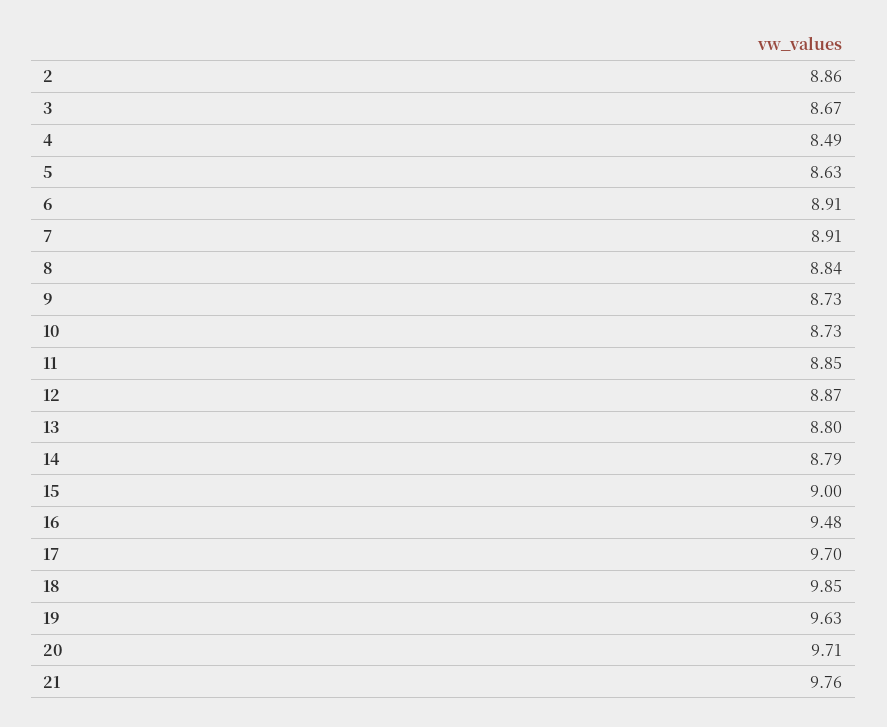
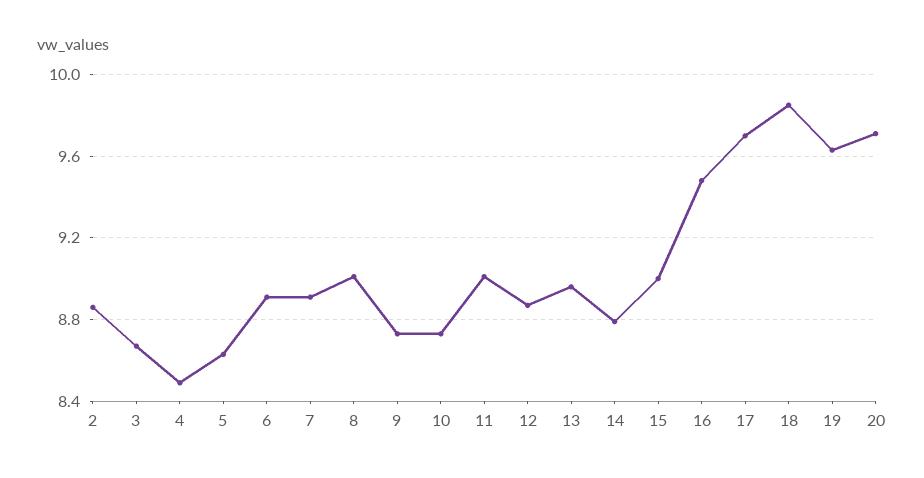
  {
    "2": 8.86,
    "3": 8.67,
    "4": 8.49,
    "5": 8.63,
    "6": 8.91,
    "7": 8.91,
-   "8": 8.84,
+   "8": 9,
    "9": 8.73,
    "10": 8.73,
-   "11": 8.85,
+   "11": 9,
    "12": 8.87,
-   "13": 8.8,
+   "13": 8.95,
    "14": 8.79,
    "15": 9,
    "16": 9.48,
    "17": 9.7,
    "18": 9.85,
    "19": 9.63,
-   "20": 9.71,
+   "20": 9.71
-   "21": 9.76
  }

